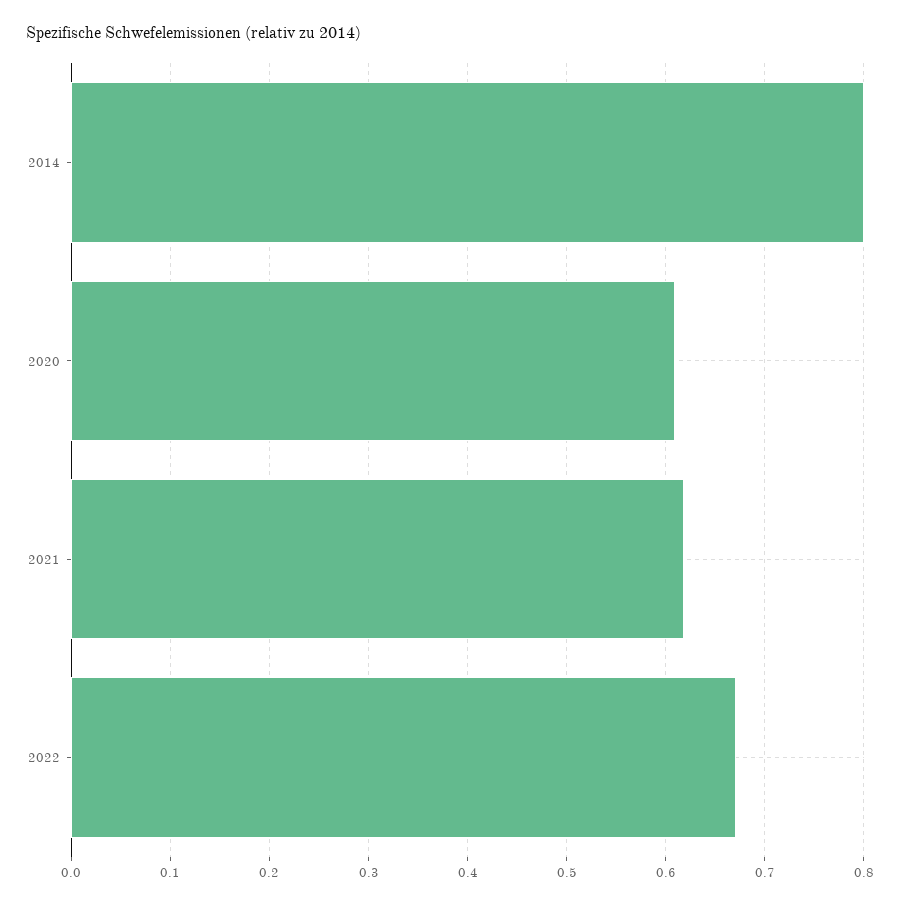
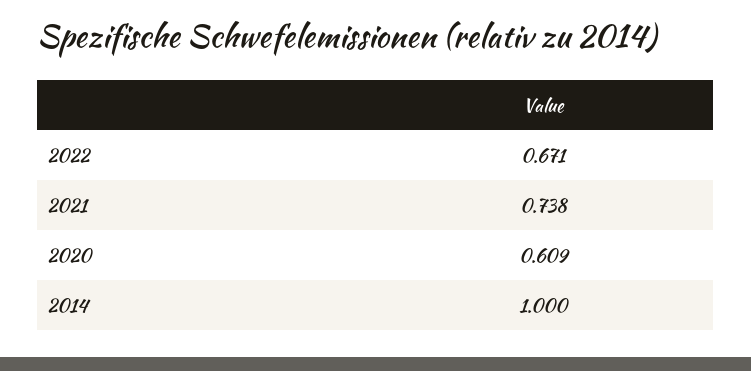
  {
-   "2014": 0.8,
+   "2014": 1,
    "2020": 0.609,
-   "2021": 0.62,
+   "2021": 0.738,
    "2022": 0.671
  }

